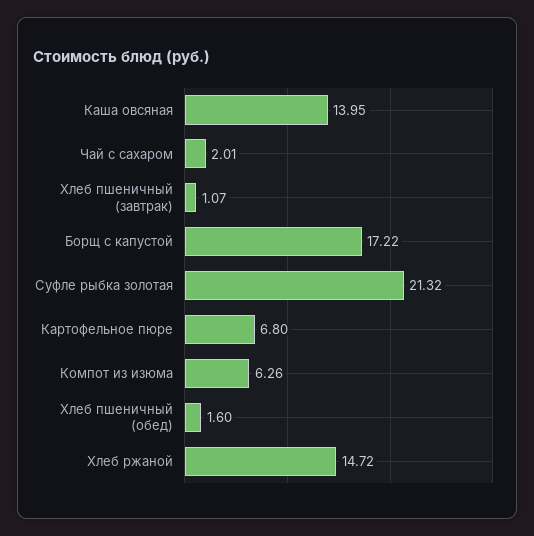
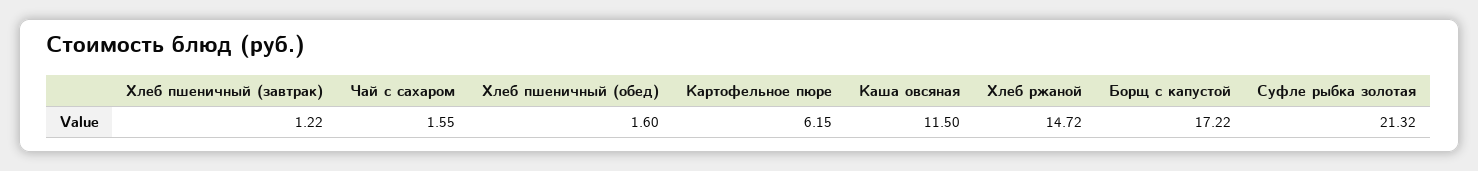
  {
-   "Каша овсяная": 13.95,
+   "Каша овсяная": 11.5,
-   "Чай с сахаром": 2.01,
+   "Чай с сахаром": 1.55,
-   "Хлеб пшеничный (завтрак)": 1.07,
+   "Хлеб пшеничный (завтрак)": 1.22,
    "Борщ с капустой": 17.22,
    "Суфле рыбка золотая": 21.32,
-   "Картофельное пюре": 6.8,
+   "Картофельное пюре": 6.15,
-   "Компот из изюма": 6.26,
    "Хлеб пшеничный (обед)": 1.6,
    "Хлеб ржаной": 14.72
  }

